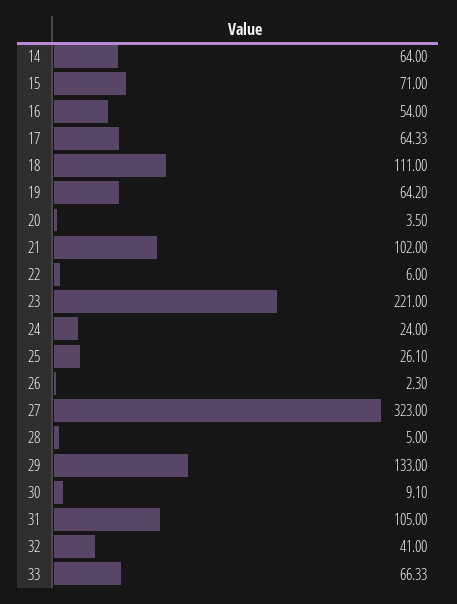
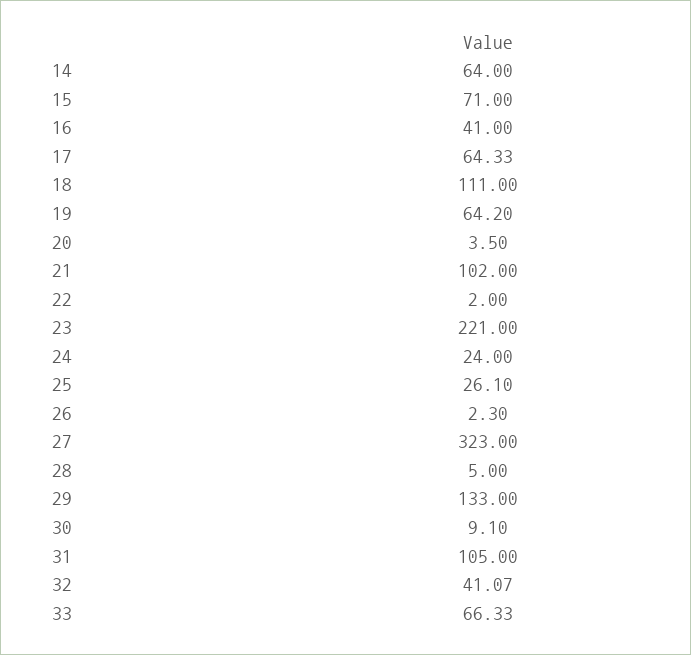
  {
    "14": 64,
    "15": 71,
-   "16": 54,
+   "16": 41,
    "17": 64.33,
    "18": 111,
    "19": 64.2,
    "20": 3.5,
    "21": 102,
-   "22": 6,
+   "22": 2,
    "23": 221,
    "24": 24,
    "25": 26.1,
    "26": 2.3,
    "27": 323,
    "28": 5,
    "29": 133,
    "30": 9.1,
    "31": 105,
-   "32": 41,
+   "32": 41.07,
    "33": 66.33
  }

